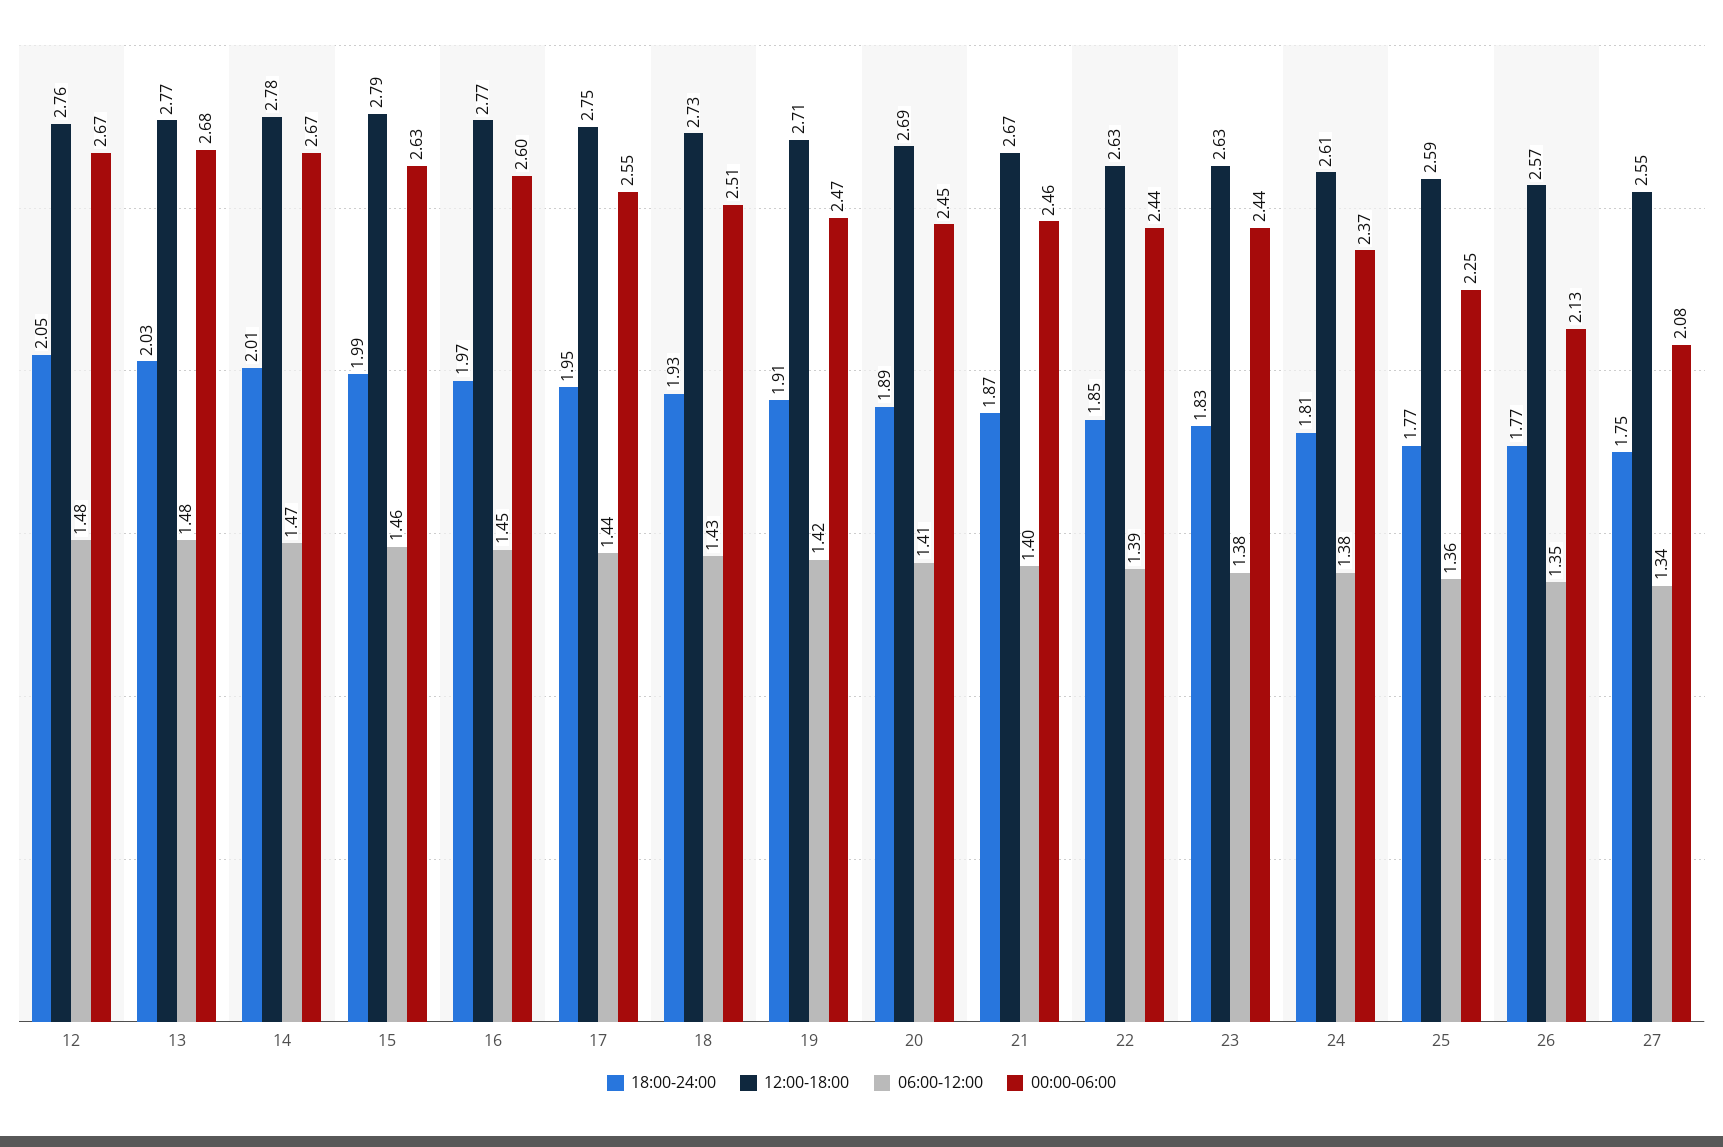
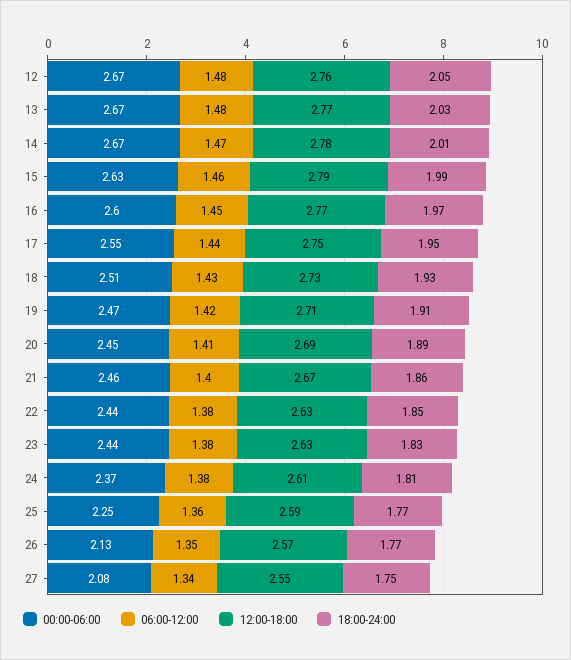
  {
    "18:00-24:00": {
      "12": 2.05,
      "13": 2.03,
      "14": 2.01,
      "15": 1.99,
      "16": 1.97,
      "17": 1.95,
      "18": 1.93,
      "19": 1.91,
      "20": 1.89,
-     "21": 1.87,
+     "21": 1.86,
      "22": 1.85,
      "23": 1.83,
      "24": 1.81,
      "25": 1.77,
      "26": 1.77,
      "27": 1.75
    },
    "12:00-18:00": {
      "12": 2.76,
      "13": 2.77,
      "14": 2.78,
      "15": 2.79,
      "16": 2.77,
      "17": 2.75,
      "18": 2.73,
      "19": 2.71,
      "20": 2.69,
      "21": 2.67,
      "22": 2.63,
      "23": 2.63,
      "24": 2.61,
      "25": 2.59,
      "26": 2.57,
      "27": 2.55
    },
    "06:00-12:00": {
      "12": 1.48,
      "13": 1.48,
      "14": 1.47,
      "15": 1.46,
      "16": 1.45,
      "17": 1.44,
      "18": 1.43,
      "19": 1.42,
      "20": 1.41,
      "21": 1.4,
-     "22": 1.39,
+     "22": 1.38,
      "23": 1.38,
      "24": 1.38,
      "25": 1.36,
      "26": 1.35,
      "27": 1.34
    },
    "00:00-06:00": {
      "12": 2.67,
-     "13": 2.68,
+     "13": 2.67,
      "14": 2.67,
      "15": 2.63,
      "16": 2.6,
      "17": 2.55,
      "18": 2.51,
      "19": 2.47,
      "20": 2.45,
      "21": 2.46,
      "22": 2.44,
      "23": 2.44,
      "24": 2.37,
      "25": 2.25,
      "26": 2.13,
      "27": 2.08
    }
  }

